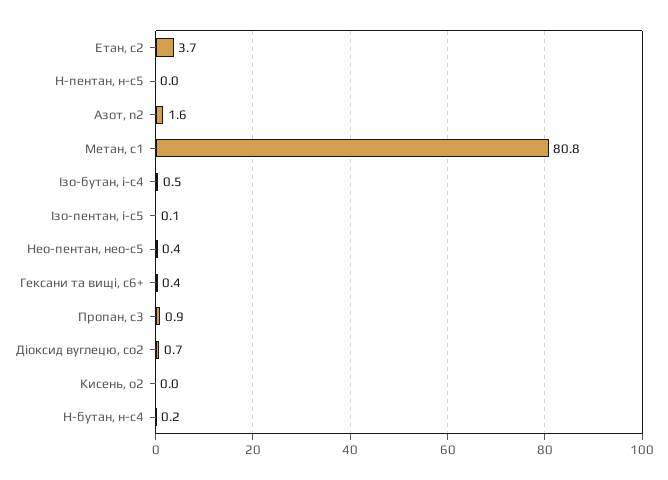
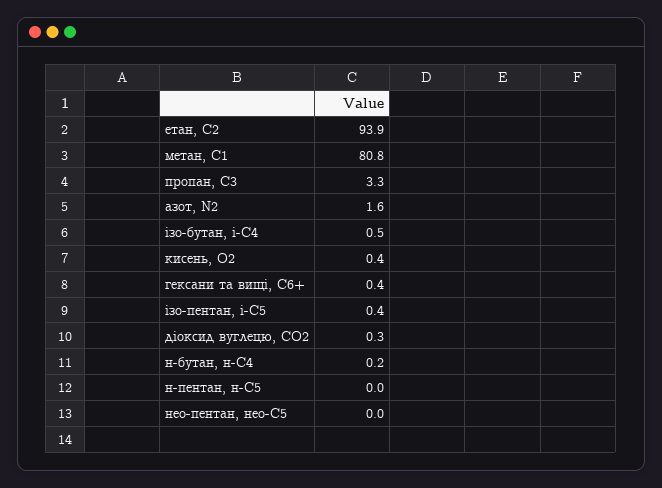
  {
-   "Етан, с2": 3.7,
+   "Етан, с2": 93.9,
    "Н-пентан, н-с5": 0,
    "Азот, n2": 1.6,
    "Метан, с1": 80.8,
    "Ізо-бутан, і-с4": 0.5,
-   "Ізо-пентан, і-с5": 0.1,
+   "Ізо-пентан, і-с5": 0.4,
-   "Нео-пентан, нео-с5": 0.4,
+   "Нео-пентан, нео-с5": 0,
    "Гексани та вищі, с6+": 0.4,
-   "Пропан, с3": 0.9,
+   "Пропан, с3": 3.3,
-   "Діоксид вуглецю, cо2": 0.7,
+   "Діоксид вуглецю, cо2": 0.3,
-   "Кисень, о2": 0,
+   "Кисень, о2": 0.4,
    "Н-бутан, н-с4": 0.2
  }

